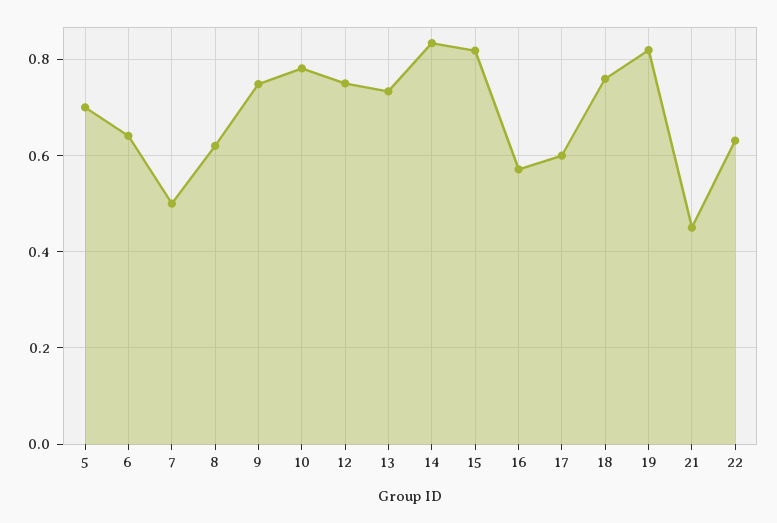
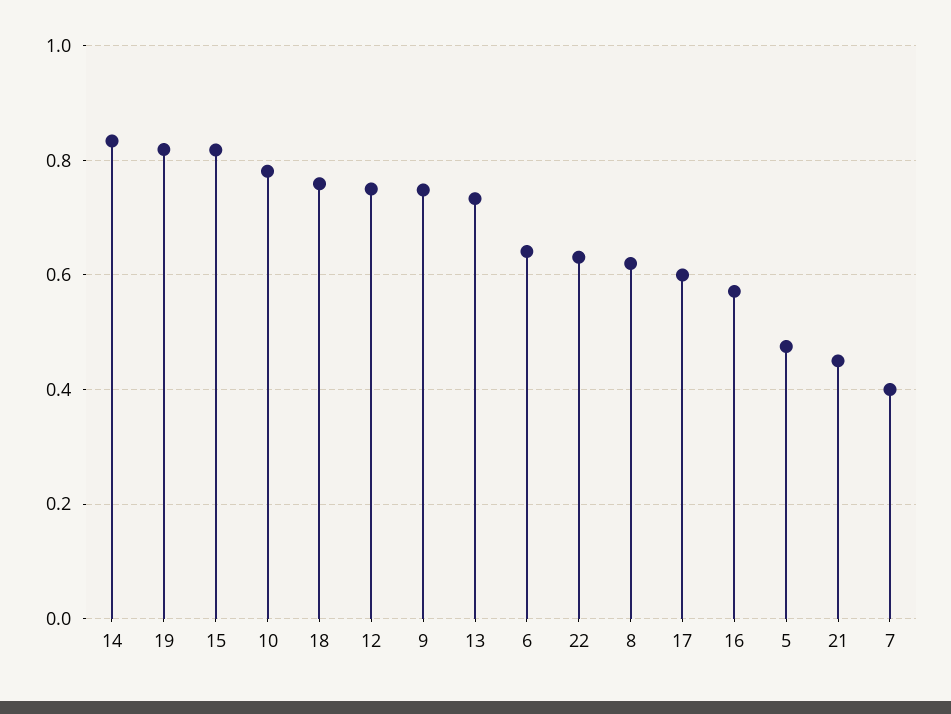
  {
-   "5": 0.7,
+   "5": 0.48,
    "6": 0.64,
-   "7": 0.5,
+   "7": 0.4,
    "8": 0.62,
    "9": 0.74,
    "10": 0.78,
    "12": 0.76,
    "13": 0.74,
    "14": 0.84,
    "15": 0.82,
    "16": 0.58,
    "17": 0.6,
    "18": 0.76,
    "19": 0.82,
    "21": 0.46,
    "22": 0.64
  }

